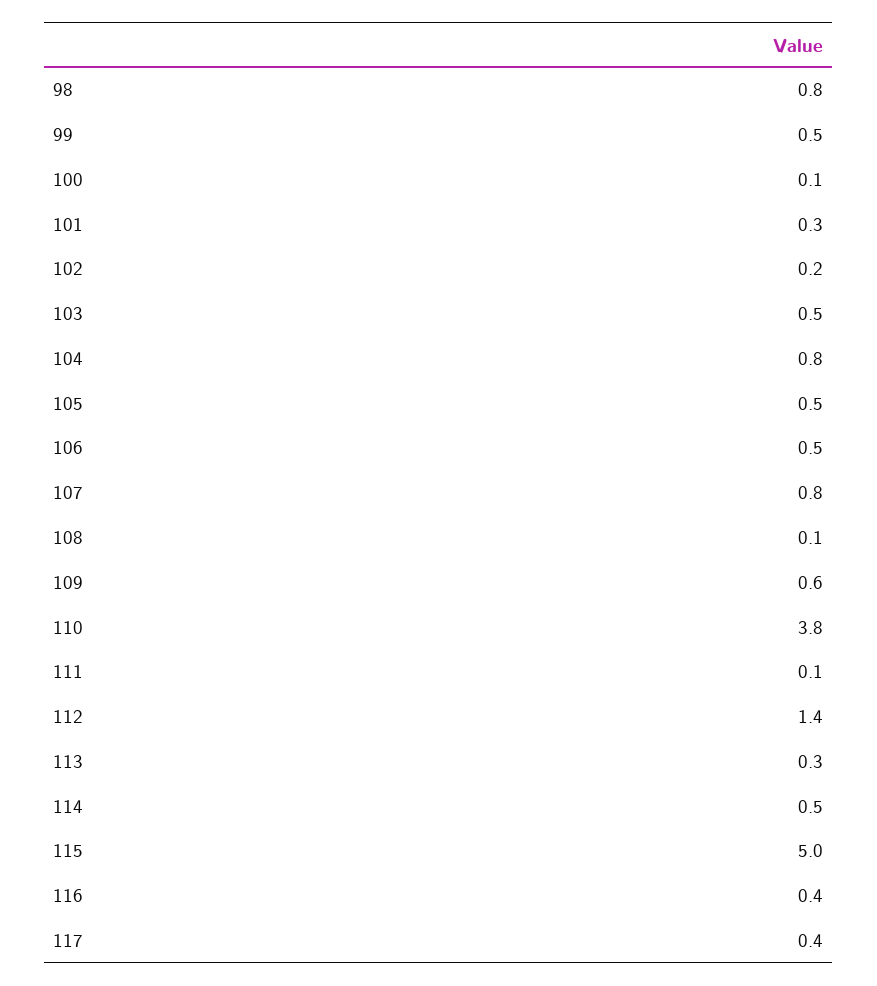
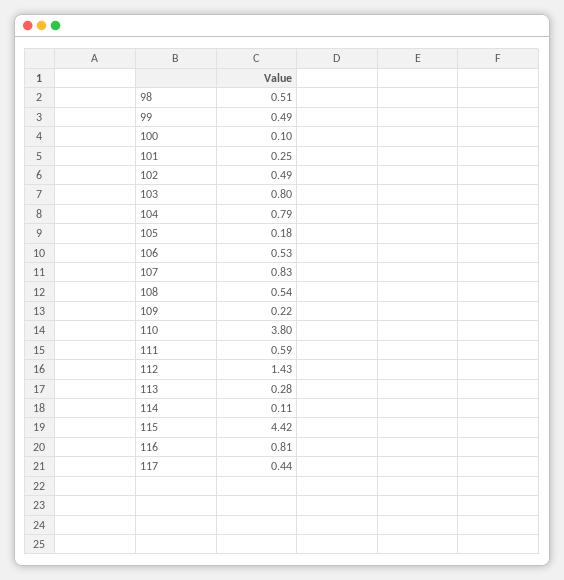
  {
-   "98": 0.8,
+   "98": 0.51,
    "99": 0.49,
    "100": 0.1,
    "101": 0.25,
-   "102": 0.2,
+   "102": 0.49,
-   "103": 0.5,
+   "103": 0.8,
    "104": 0.79,
-   "105": 0.5,
+   "105": 0.18,
    "106": 0.53,
    "107": 0.83,
-   "108": 0.1,
+   "108": 0.54,
-   "109": 0.6,
+   "109": 0.22,
    "110": 3.8,
-   "111": 0.1,
+   "111": 0.59,
    "112": 1.43,
    "113": 0.28,
-   "114": 0.5,
+   "114": 0.11,
-   "115": 5,
+   "115": 4.42,
-   "116": 0.4,
+   "116": 0.81,
    "117": 0.44
  }

